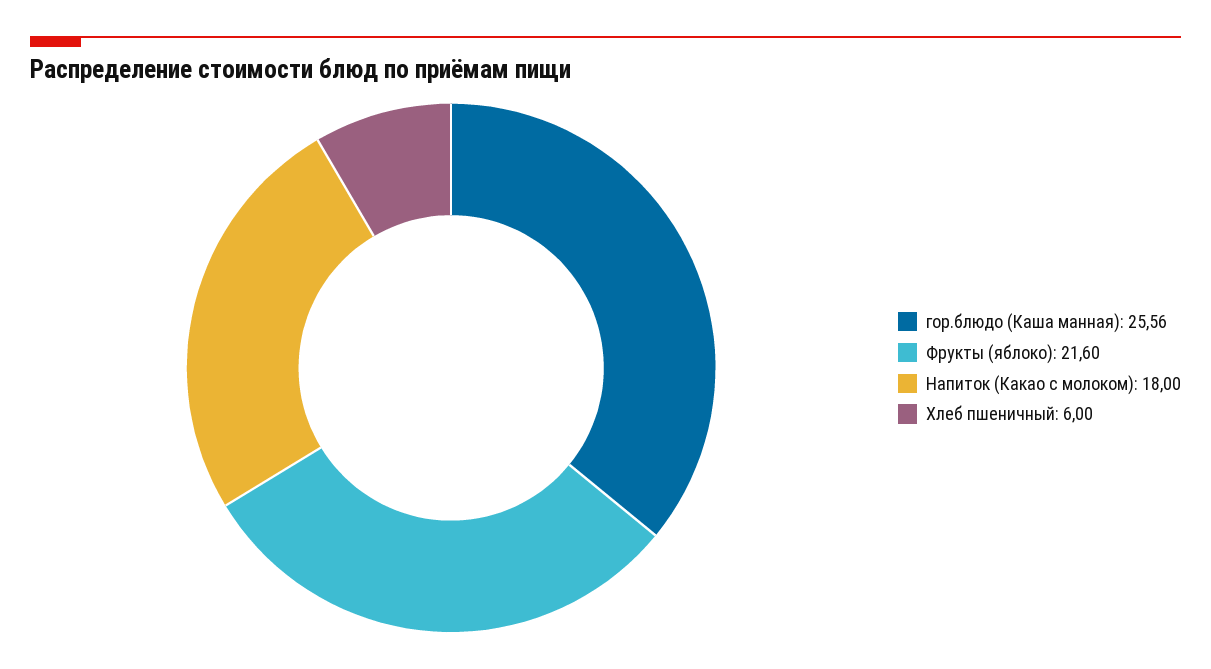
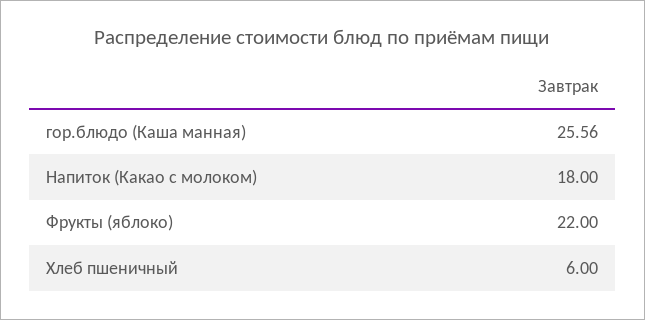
  {
    "гор.блюдо (Каша манная)": 25.56,
-   "Фрукты (яблоко)": 21.6,
+   "Фрукты (яблоко)": 22,
    "Напиток (Какао с молоком)": 18,
    "Хлеб пшеничный": 6
  }

